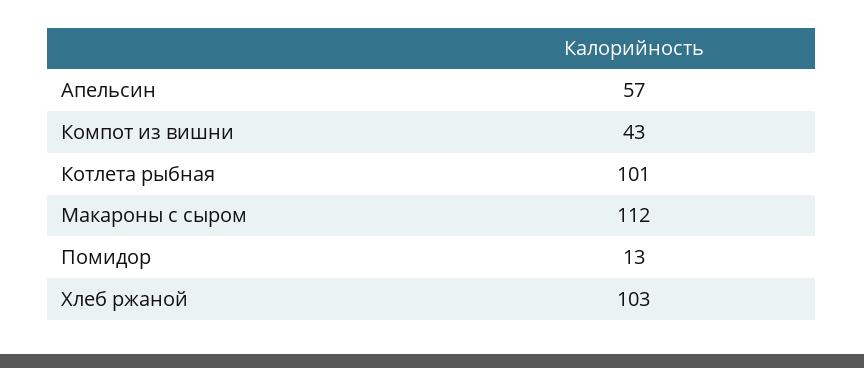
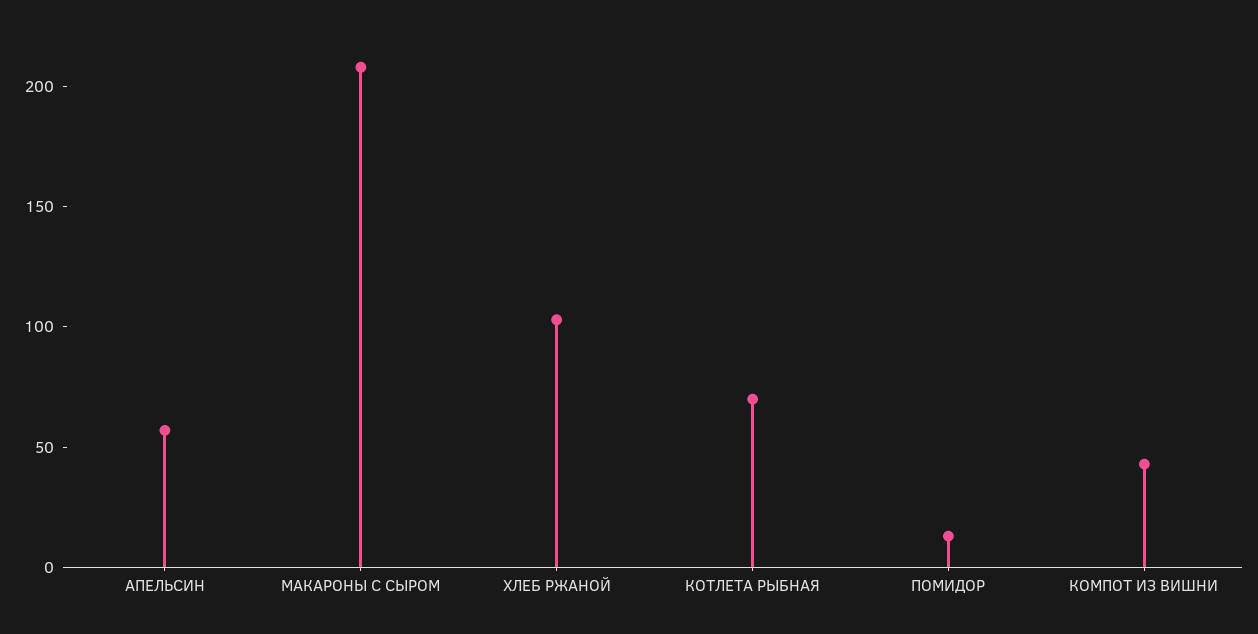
  {
    "Апельсин": 57,
    "Компот из вишни": 43,
-   "Котлета рыбная": 101,
+   "Котлета рыбная": 70,
-   "Макароны с сыром": 112,
+   "Макароны с сыром": 210,
    "Помидор": 13,
    "Хлеб ржаной": 103
  }

